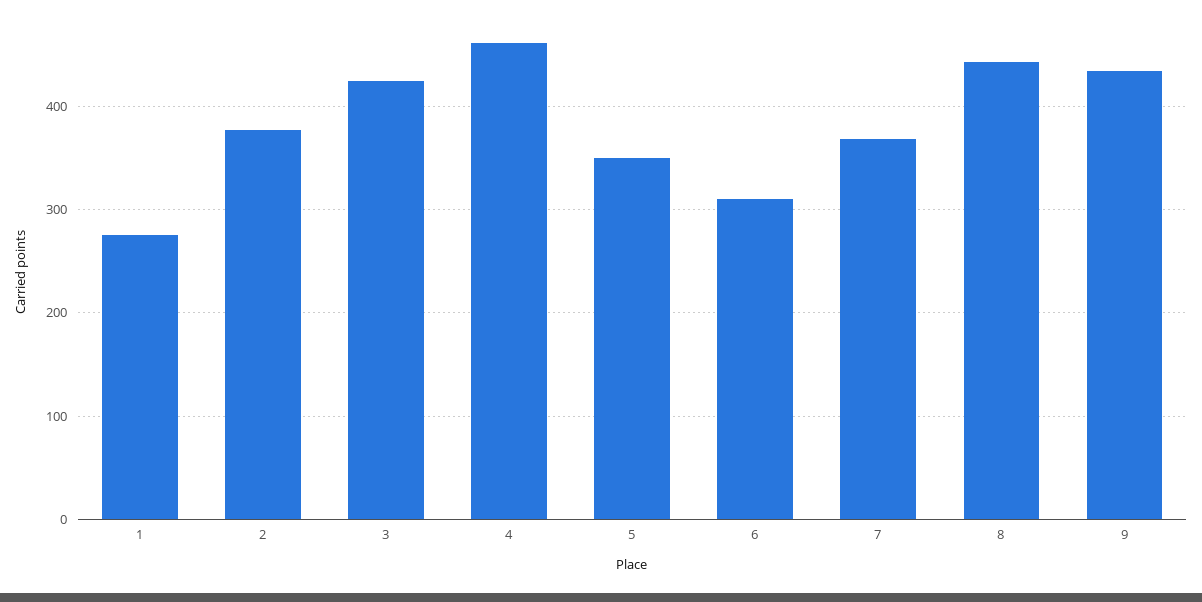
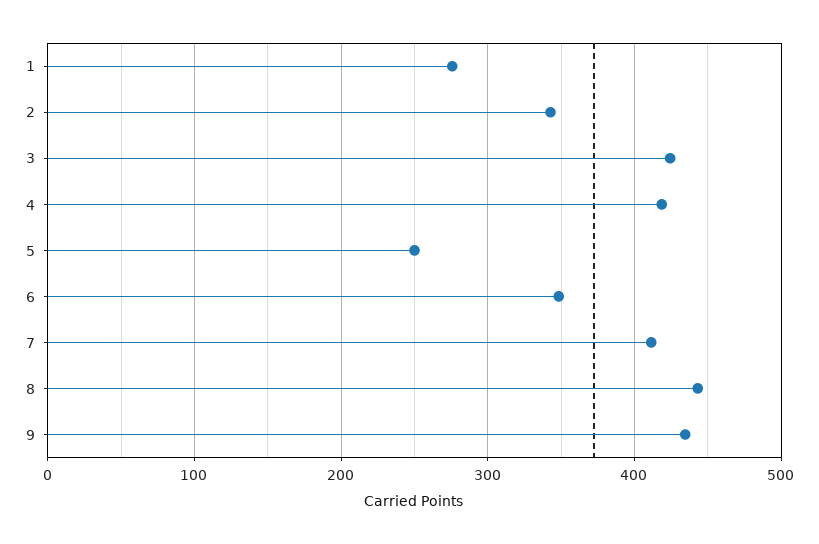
  {
    "1": 280,
-   "2": 380,
+   "2": 340,
    "3": 420,
-   "4": 460,
+   "4": 420,
-   "5": 350,
+   "5": 250,
-   "6": 310,
+   "6": 350,
-   "7": 370,
+   "7": 410,
    "8": 440,
    "9": 430
  }

